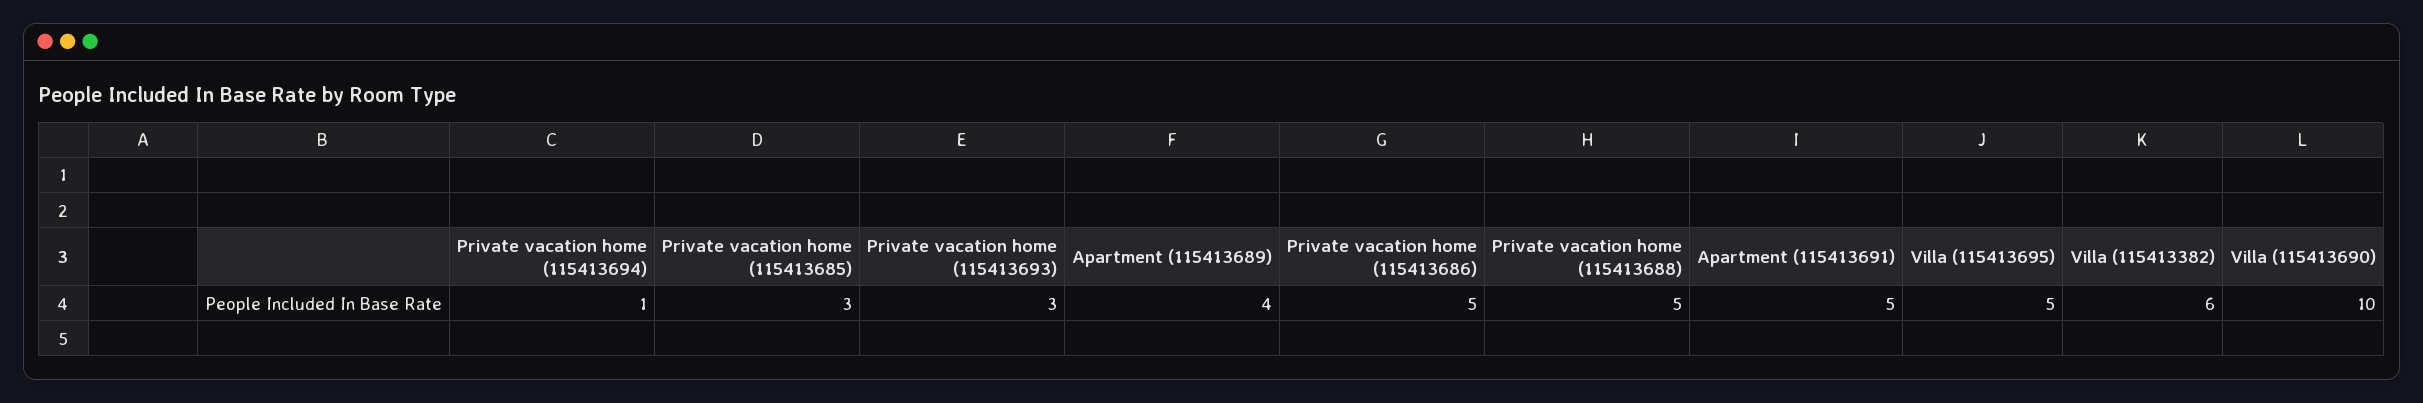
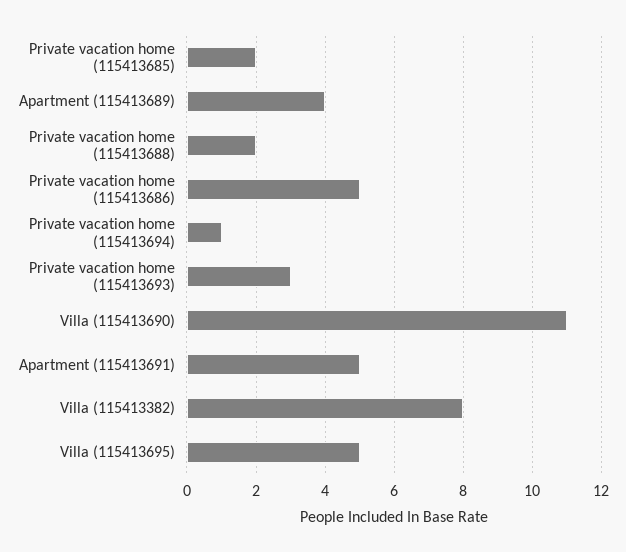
  {
    "Private vacation home (115413694)": 1,
-   "Private vacation home (115413685)": 3,
+   "Private vacation home (115413685)": 2,
    "Private vacation home (115413693)": 3,
    "Apartment (115413689)": 4,
    "Private vacation home (115413686)": 5,
-   "Private vacation home (115413688)": 5,
+   "Private vacation home (115413688)": 2,
    "Apartment (115413691)": 5,
    "Villa (115413695)": 5,
-   "Villa (115413382)": 6,
+   "Villa (115413382)": 8,
-   "Villa (115413690)": 10
+   "Villa (115413690)": 11
  }

